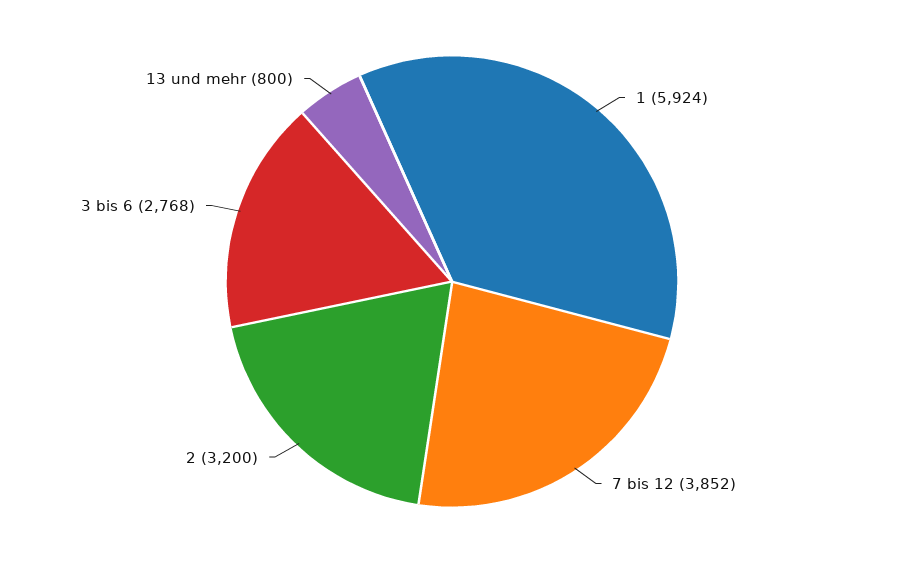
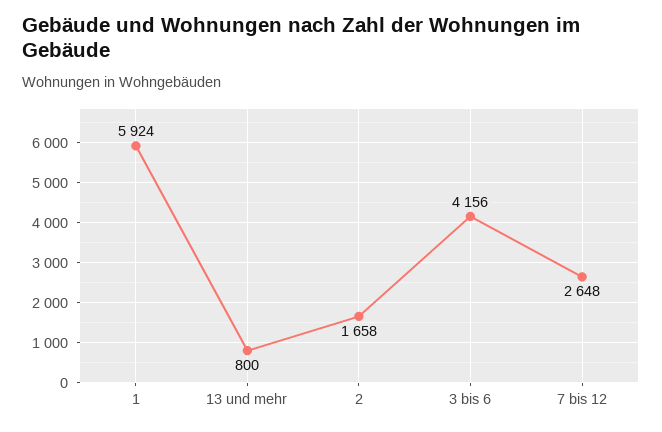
  {
    "1": 5924,
-   "7 bis 12": 3852,
+   "7 bis 12": 2648,
-   "2": 3200,
+   "2": 1658,
-   "3 bis 6": 2768,
+   "3 bis 6": 4156,
    "13 und mehr": 800
  }

